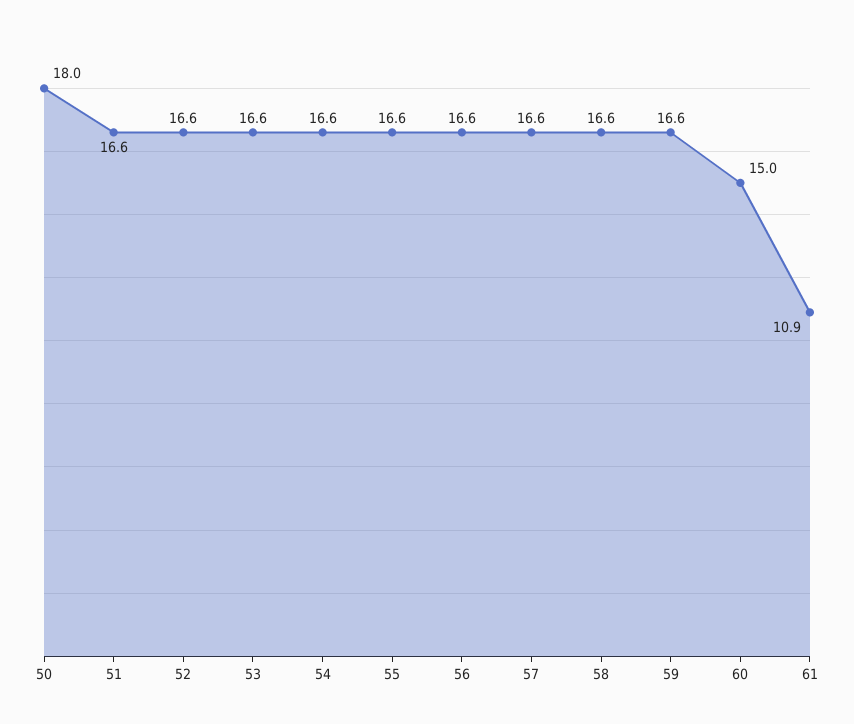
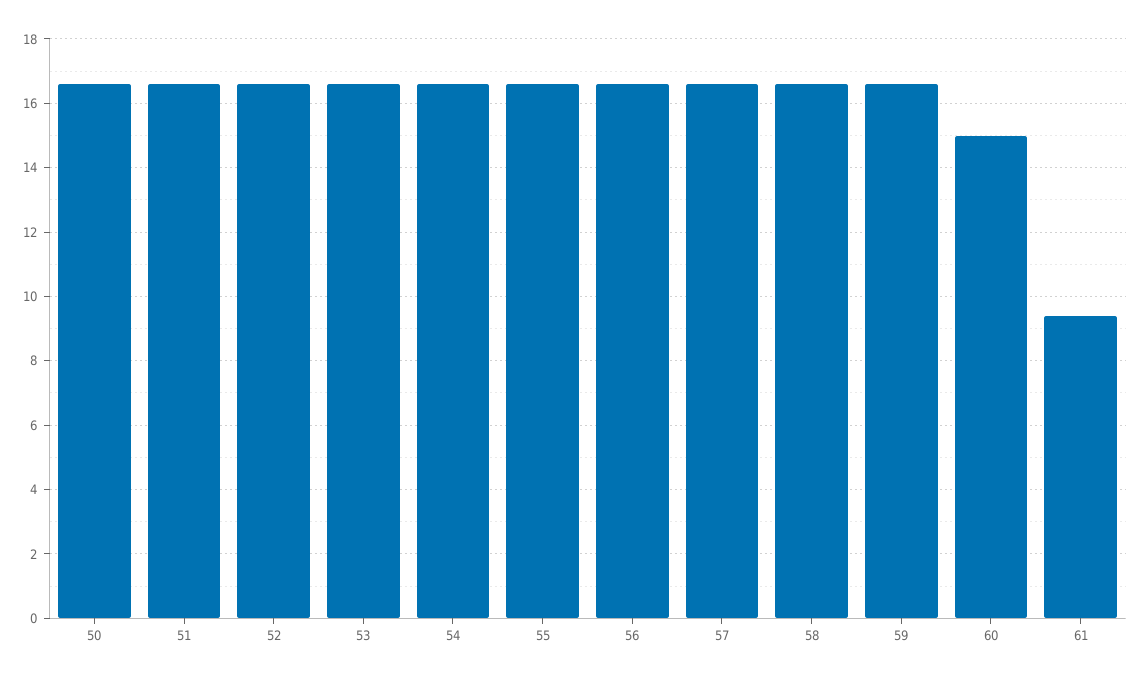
  {
-   "50": 18,
+   "50": 16.5,
    "51": 16.6,
    "52": 16.6,
    "53": 16.6,
    "54": 16.6,
    "55": 16.6,
    "56": 16.6,
    "57": 16.6,
    "58": 16.6,
    "59": 16.6,
    "60": 15,
-   "61": 10.9
+   "61": 9.5
  }

